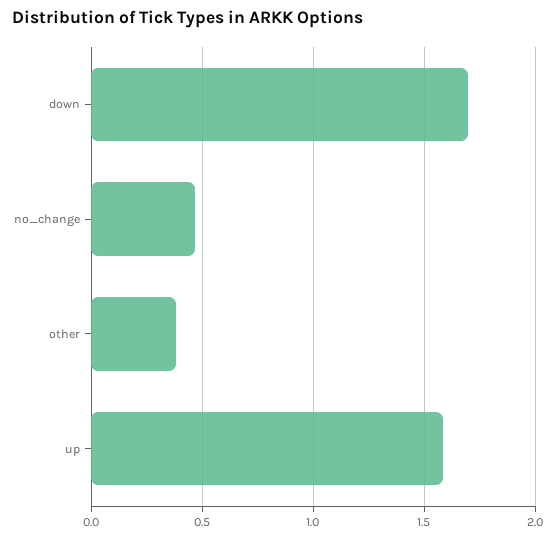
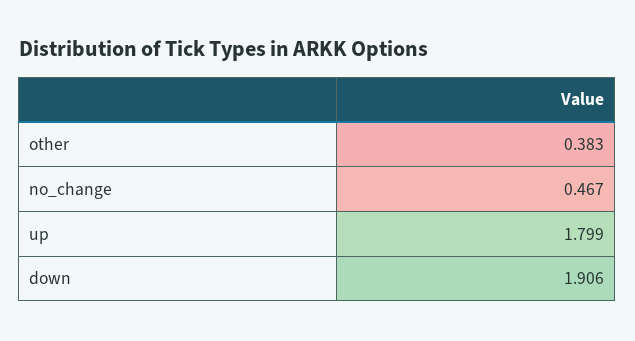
  {
-   "down": 1.7,
+   "down": 1.906,
    "no_change": 0.467,
    "other": 0.383,
-   "up": 1.6
+   "up": 1.799
  }

